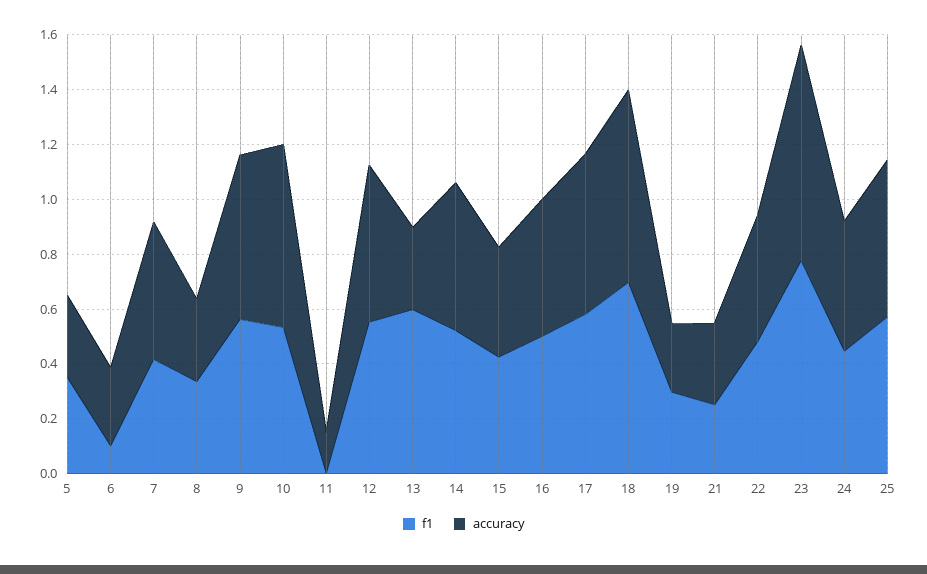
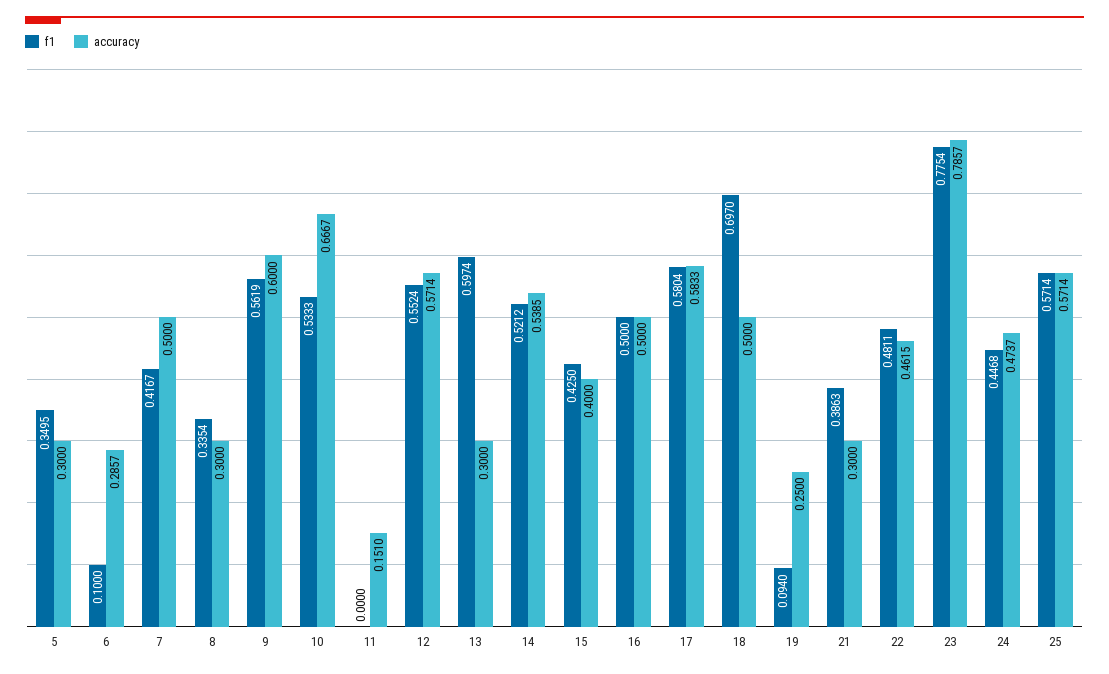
  {
    "f1": {
      "5": 0.3495,
      "6": 0.1,
      "7": 0.4167,
      "8": 0.3354,
      "9": 0.5619,
      "10": 0.5333,
      "11": 0,
      "12": 0.5524,
      "13": 0.5974,
      "14": 0.5212,
      "15": 0.425,
      "16": 0.5,
      "17": 0.5804,
      "18": 0.697,
-     "19": 0.3,
+     "19": 0.094,
-     "21": 0.25,
+     "21": 0.3863,
      "22": 0.4811,
      "23": 0.7754,
      "24": 0.4468,
      "25": 0.5714
    },
    "accuracy": {
      "5": 0.3,
      "6": 0.2857,
      "7": 0.5,
      "8": 0.3,
      "9": 0.6,
      "10": 0.6667,
      "11": 0.151,
      "12": 0.5714,
      "13": 0.3,
      "14": 0.5385,
      "15": 0.4,
      "16": 0.5,
      "17": 0.5833,
-     "18": 0.7,
+     "18": 0.5,
      "19": 0.25,
      "21": 0.3,
      "22": 0.4615,
      "23": 0.7857,
      "24": 0.4737,
      "25": 0.5714
    }
  }

